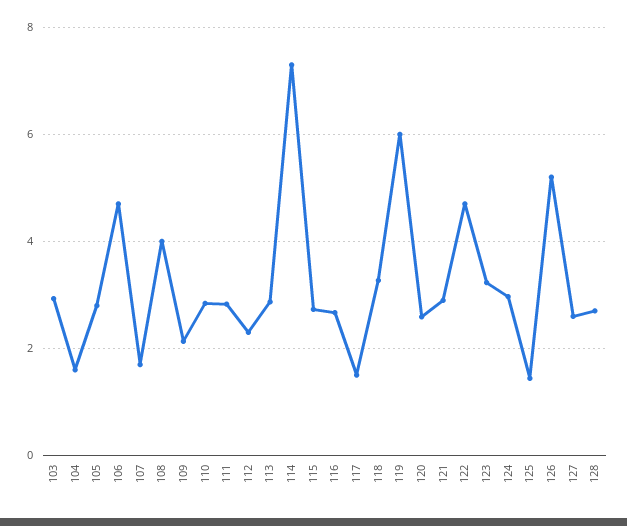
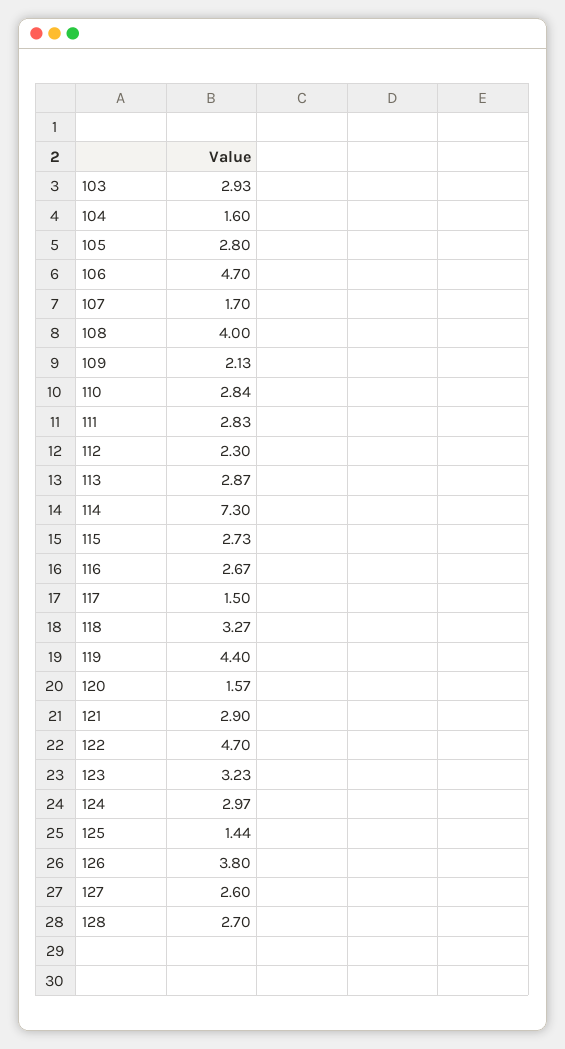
  {
    "103": 2.93,
    "104": 1.6,
    "105": 2.8,
    "106": 4.7,
    "107": 1.7,
    "108": 4,
    "109": 2.13,
    "110": 2.84,
    "111": 2.83,
    "112": 2.3,
    "113": 2.87,
    "114": 7.3,
    "115": 2.73,
    "116": 2.67,
    "117": 1.5,
    "118": 3.27,
-   "119": 6,
+   "119": 4.4,
-   "120": 2.6,
+   "120": 1.57,
    "121": 2.9,
    "122": 4.7,
    "123": 3.23,
    "124": 2.97,
    "125": 1.44,
-   "126": 5.2,
+   "126": 3.8,
    "127": 2.6,
    "128": 2.7
  }

